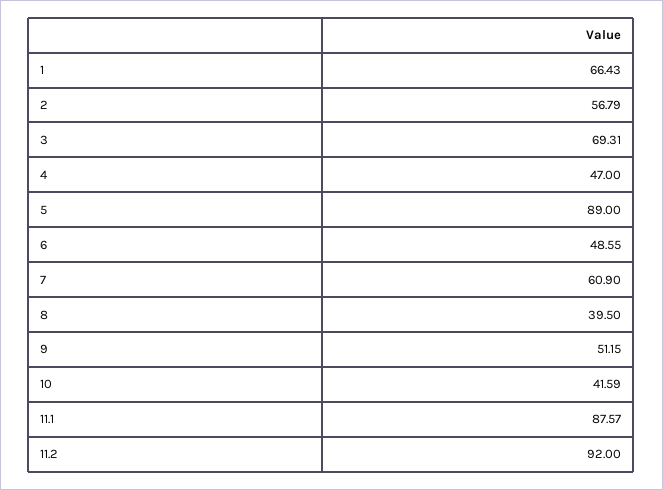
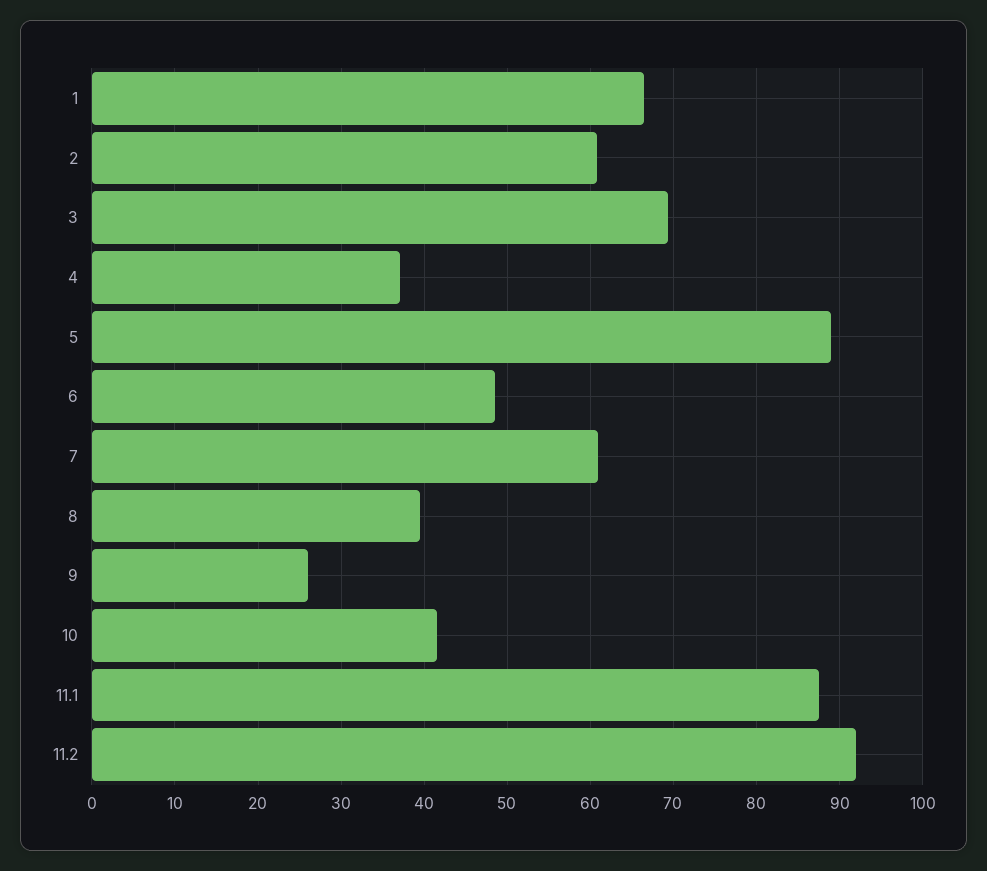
  {
    "1": 66.43,
-   "2": 56.79,
+   "2": 61,
    "3": 69.31,
-   "4": 47,
+   "4": 37,
    "5": 89,
    "6": 48.55,
    "7": 60.9,
    "8": 39.5,
-   "9": 51.15,
+   "9": 26,
    "10": 41.59,
    "11.1": 87.57,
    "11.2": 92
  }

